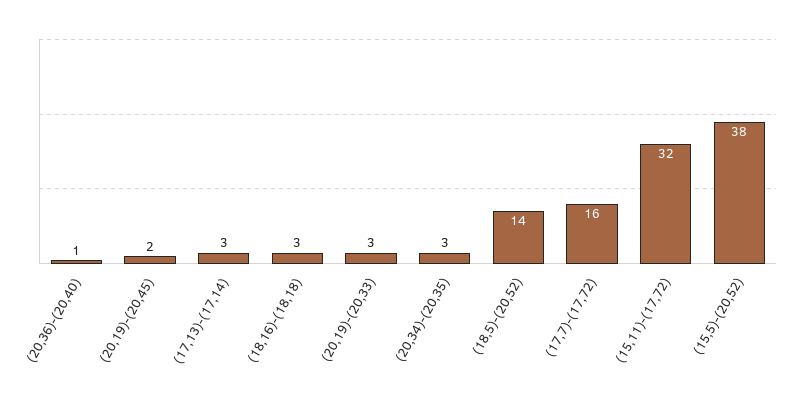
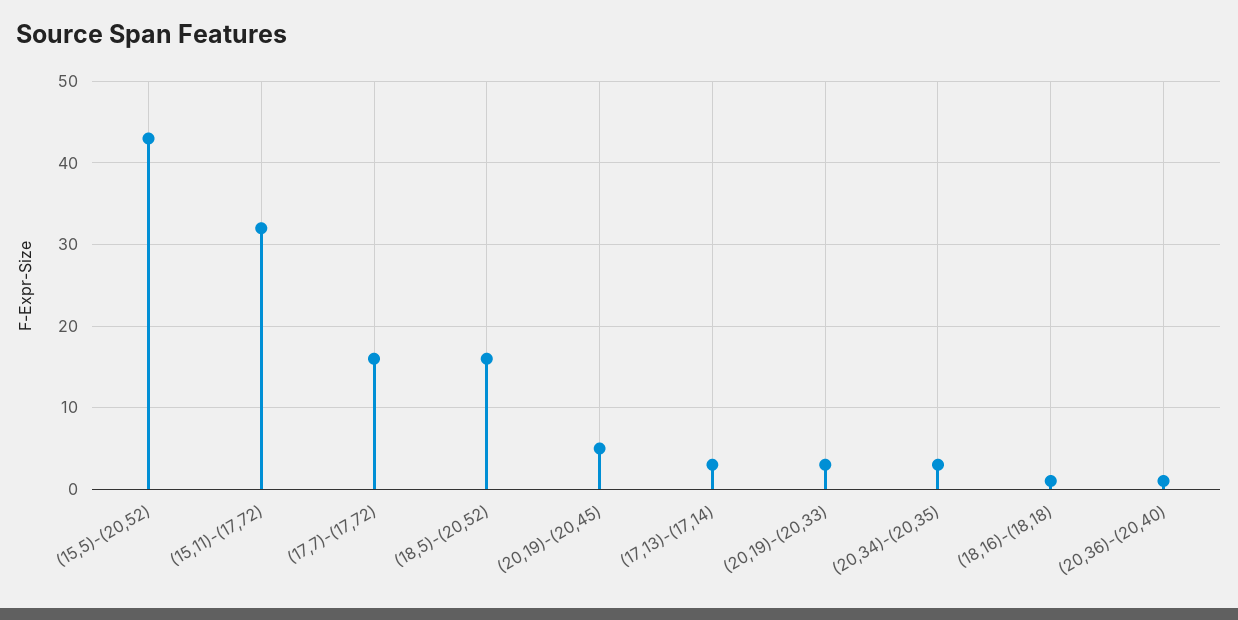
  {
    "(20,36)-(20,40)": 1,
-   "(20,19)-(20,45)": 2,
+   "(20,19)-(20,45)": 5,
    "(17,13)-(17,14)": 3,
-   "(18,16)-(18,18)": 3,
+   "(18,16)-(18,18)": 1,
    "(20,19)-(20,33)": 3,
    "(20,34)-(20,35)": 3,
-   "(18,5)-(20,52)": 14,
+   "(18,5)-(20,52)": 16,
    "(17,7)-(17,72)": 16,
    "(15,11)-(17,72)": 32,
-   "(15,5)-(20,52)": 38
+   "(15,5)-(20,52)": 43
  }

